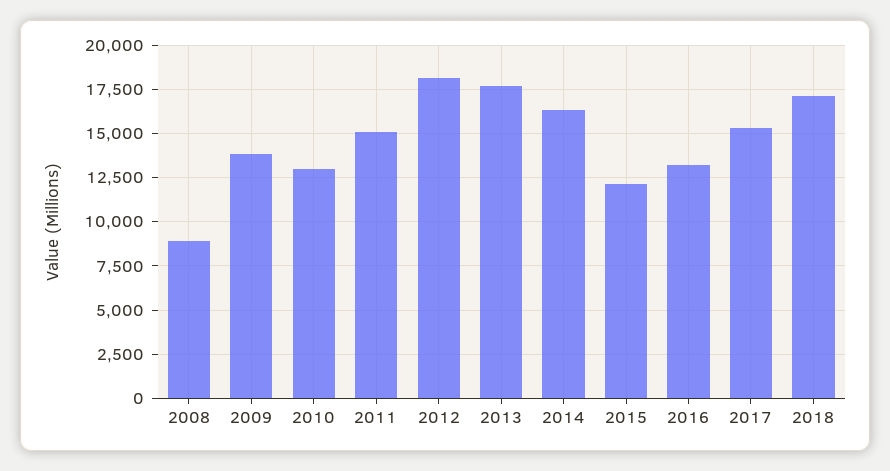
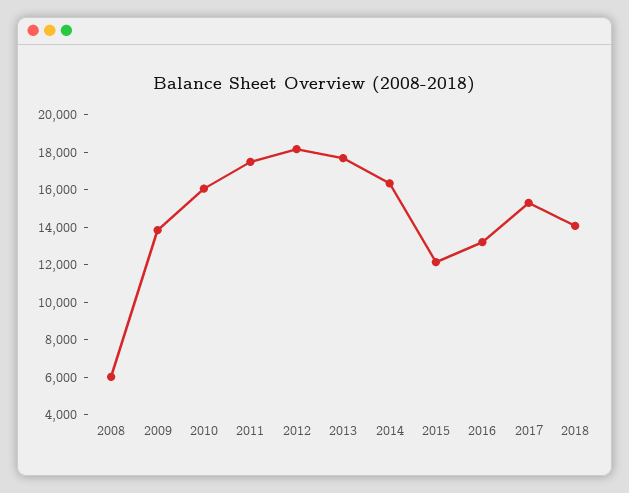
  {
-   "2008": 9000,
+   "2008": 6000,
    "2009": 14000,
-   "2010": 13000,
+   "2010": 16000,
-   "2011": 15000,
+   "2011": 17500,
    "2012": 18000,
    "2013": 17500,
    "2014": 16500,
    "2015": 12000,
    "2016": 13000,
    "2017": 15500,
-   "2018": 17000
+   "2018": 14000
  }

